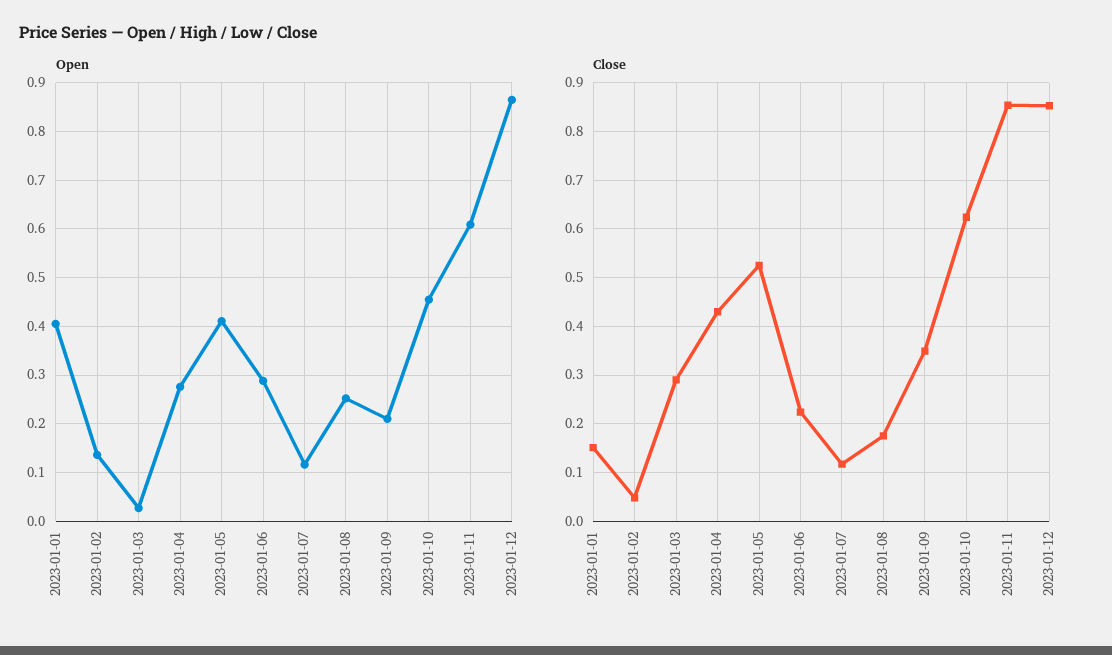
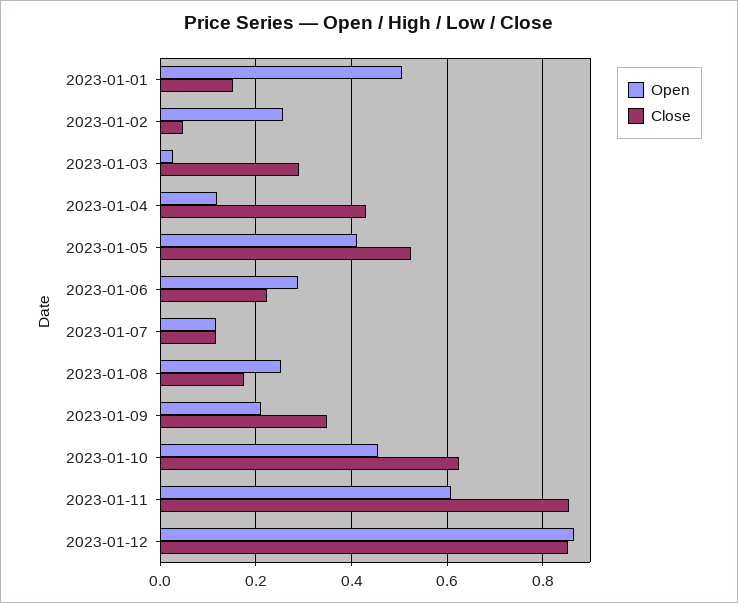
  {
    "Open": {
-     "2023-01-01": 0.4,
+     "2023-01-01": 0.5,
-     "2023-01-02": 0.14,
+     "2023-01-02": 0.26,
      "2023-01-03": 0.02,
-     "2023-01-04": 0.28,
+     "2023-01-04": 0.12,
      "2023-01-05": 0.42,
      "2023-01-06": 0.28,
      "2023-01-07": 0.12,
      "2023-01-08": 0.26,
      "2023-01-09": 0.22,
      "2023-01-10": 0.46,
      "2023-01-11": 0.6,
      "2023-01-12": 0.86
    },
    "Close": {
      "2023-01-01": 0.16,
      "2023-01-02": 0.04,
      "2023-01-03": 0.3,
      "2023-01-04": 0.44,
      "2023-01-05": 0.52,
      "2023-01-06": 0.22,
      "2023-01-07": 0.12,
      "2023-01-08": 0.18,
      "2023-01-09": 0.34,
      "2023-01-10": 0.62,
      "2023-01-11": 0.86,
      "2023-01-12": 0.86
    }
  }

